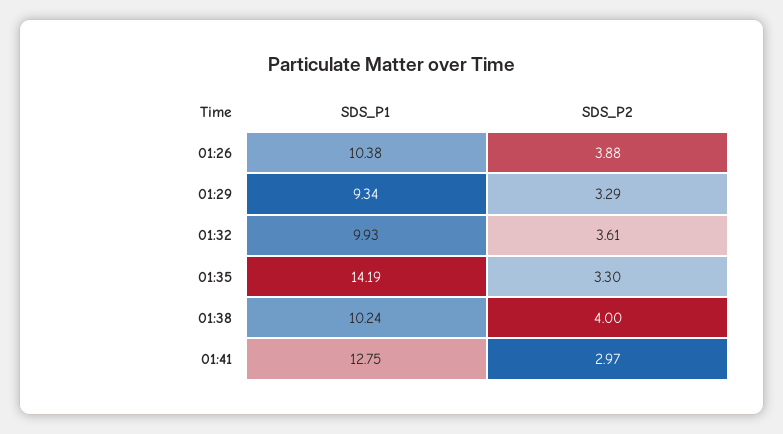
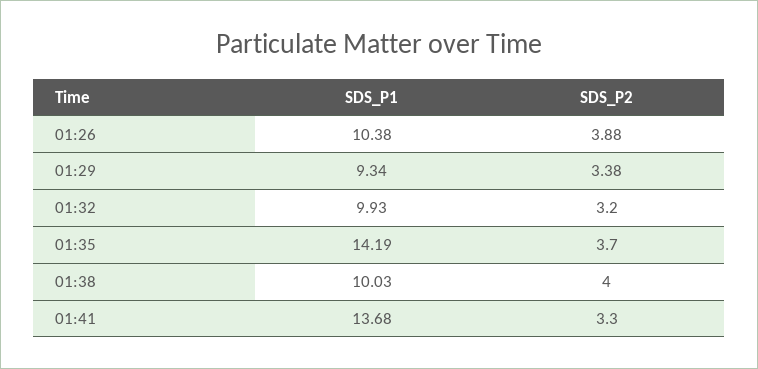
  {
    "SDS_P1": {
      "01:26": 10.38,
      "01:29": 9.34,
      "01:32": 9.93,
      "01:35": 14.19,
-     "01:38": 10.24,
+     "01:38": 10.03,
-     "01:41": 12.75
+     "01:41": 13.68
    },
    "SDS_P2": {
      "01:26": 3.88,
-     "01:29": 3.29,
+     "01:29": 3.38,
-     "01:32": 3.61,
+     "01:32": 3.2,
-     "01:35": 3.3,
+     "01:35": 3.7,
      "01:38": 4,
-     "01:41": 2.97
+     "01:41": 3.3
    }
  }

